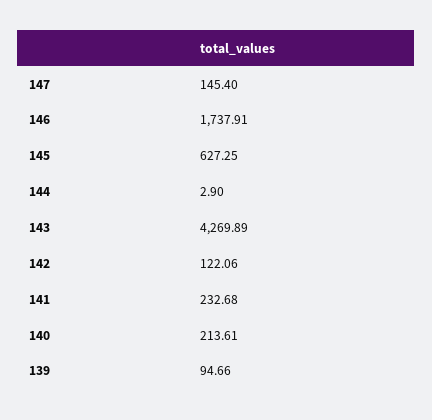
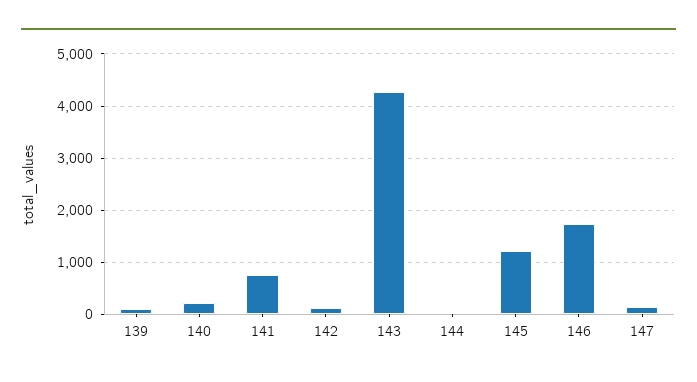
  {
    "147": 145.4,
    "146": 1737.91,
-   "145": 627.25,
+   "145": 1200,
    "144": 2.9,
    "143": 4269.89,
    "142": 122.06,
-   "141": 232.68,
+   "141": 800,
    "140": 213.61,
    "139": 94.66
  }

